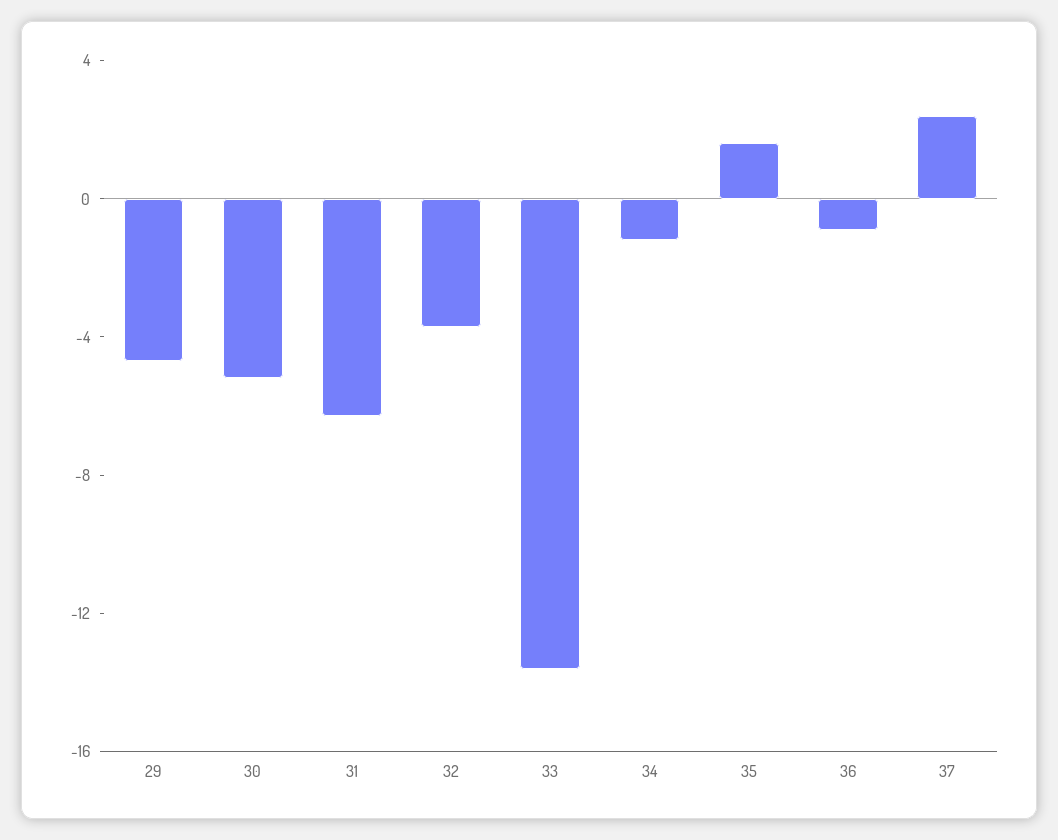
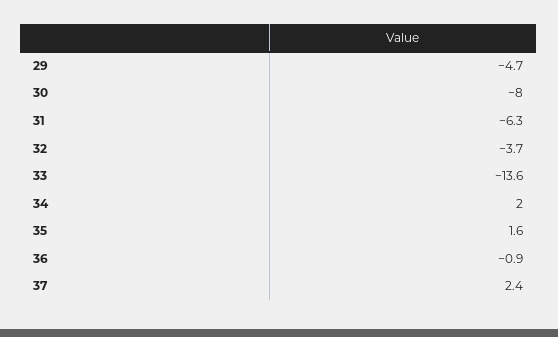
  {
    "29": -4.7,
-   "30": -5,
+   "30": -8,
    "31": -6.3,
    "32": -3.7,
    "33": -13.6,
-   "34": -1,
+   "34": 2,
    "35": 1.6,
    "36": -0.9,
    "37": 2.4
  }

